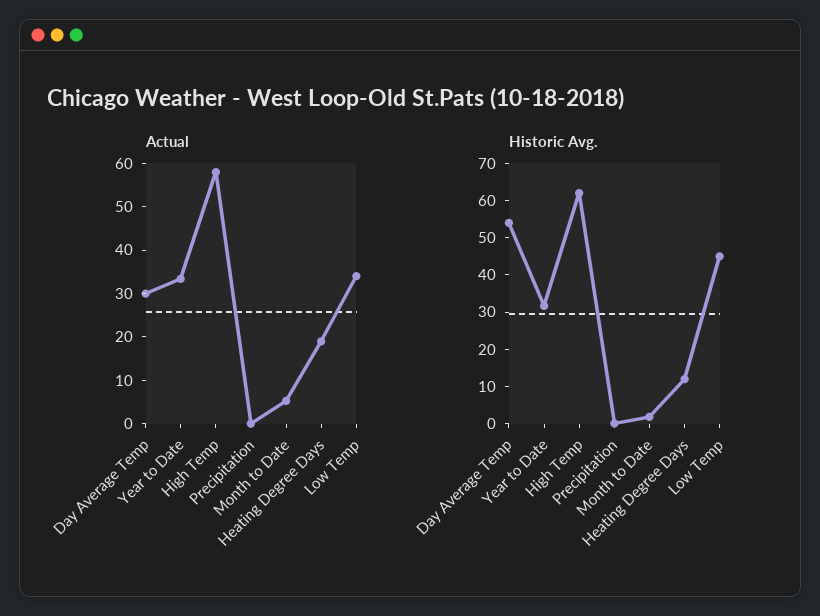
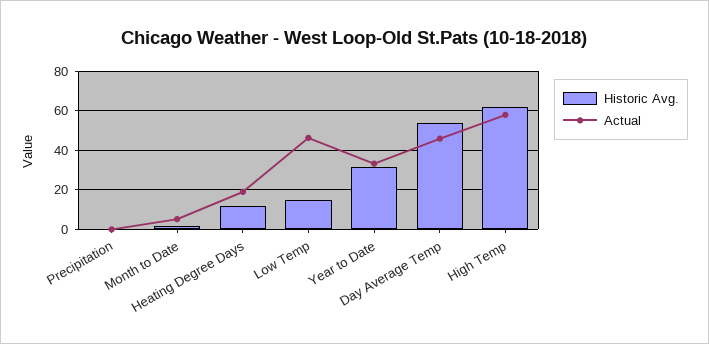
  {
    "Actual": {
-     "Day Average Temp": 30,
+     "Day Average Temp": 45,
      "Year to Date": 34,
      "High Temp": 58,
      "Precipitation": 0,
      "Month to Date": 6,
      "Heating Degree Days": 20,
-     "Low Temp": 34
+     "Low Temp": 45
    },
    "Historic Avg.": {
      "Day Average Temp": 55,
      "Year to Date": 32.5,
      "High Temp": 62.5,
      "Precipitation": 0,
      "Month to Date": 2.5,
      "Heating Degree Days": 12.5,
-     "Low Temp": 45
+     "Low Temp": 15
    }
  }

